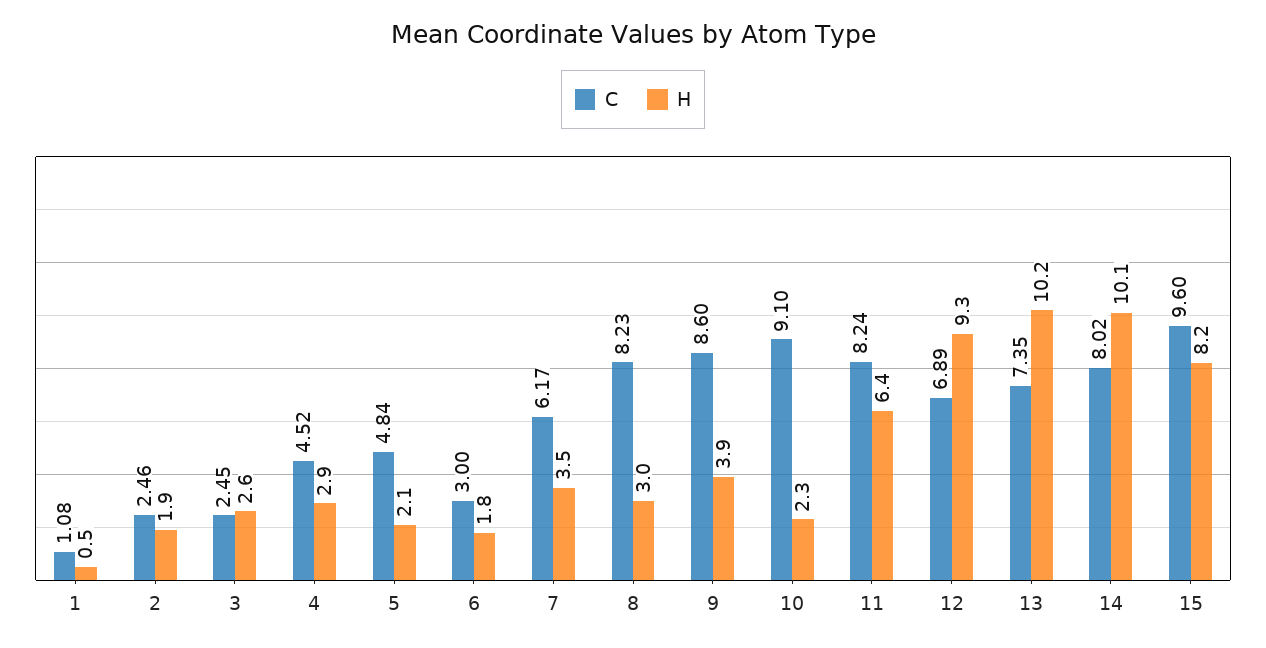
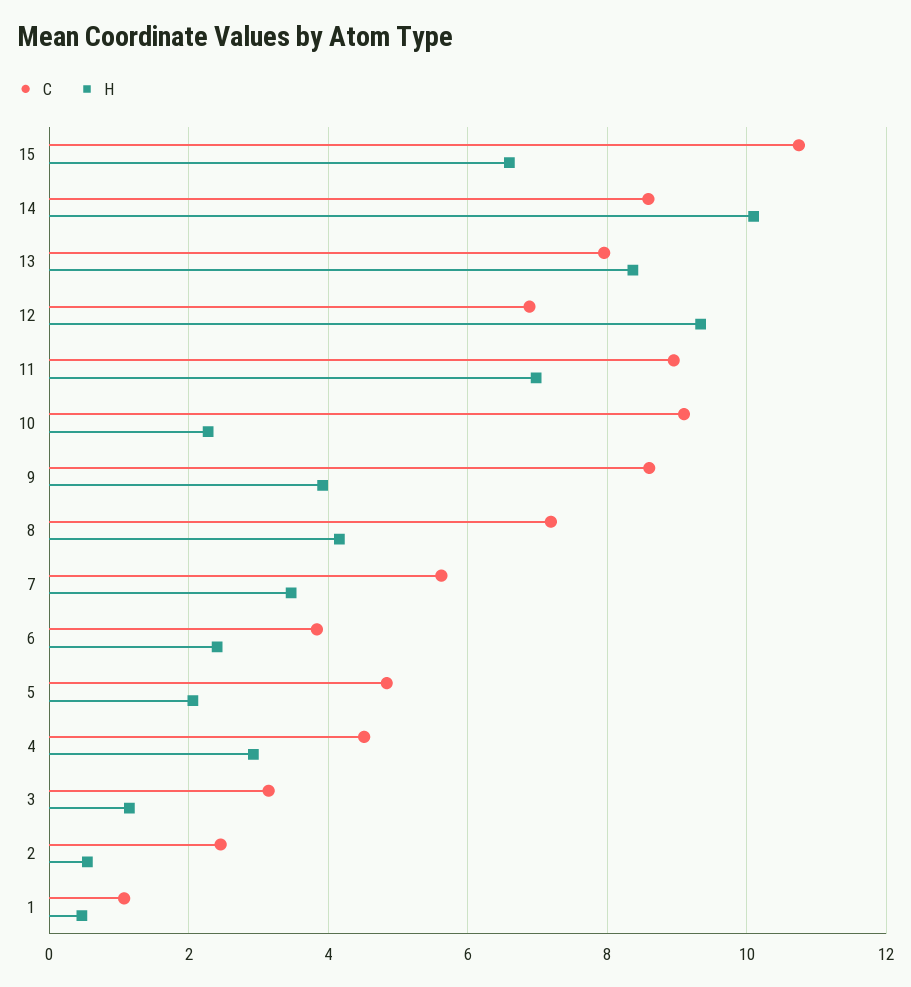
  {
    "C": {
      "1": 1.08,
      "2": 2.46,
-     "3": 2.45,
+     "3": 3.2,
      "4": 4.52,
      "5": 4.84,
-     "6": 3,
+     "6": 3.8,
-     "7": 6.17,
+     "7": 5.6,
-     "8": 8.23,
+     "8": 7.2,
      "9": 8.6,
      "10": 9.1,
-     "11": 8.24,
+     "11": 9,
      "12": 6.89,
-     "13": 7.35,
+     "13": 8,
-     "14": 8.02,
+     "14": 8.6,
-     "15": 9.6
+     "15": 10.8
    },
    "H": {
      "1": 0.5,
-     "2": 1.9,
+     "2": 0.6,
-     "3": 2.6,
+     "3": 1.2,
      "4": 2.9,
      "5": 2.1,
-     "6": 1.8,
+     "6": 2.4,
      "7": 3.5,
-     "8": 3,
+     "8": 4.2,
      "9": 3.9,
      "10": 2.3,
-     "11": 6.4,
+     "11": 7,
      "12": 9.3,
-     "13": 10.2,
+     "13": 8.4,
      "14": 10.1,
-     "15": 8.2
+     "15": 6.6
    }
  }

